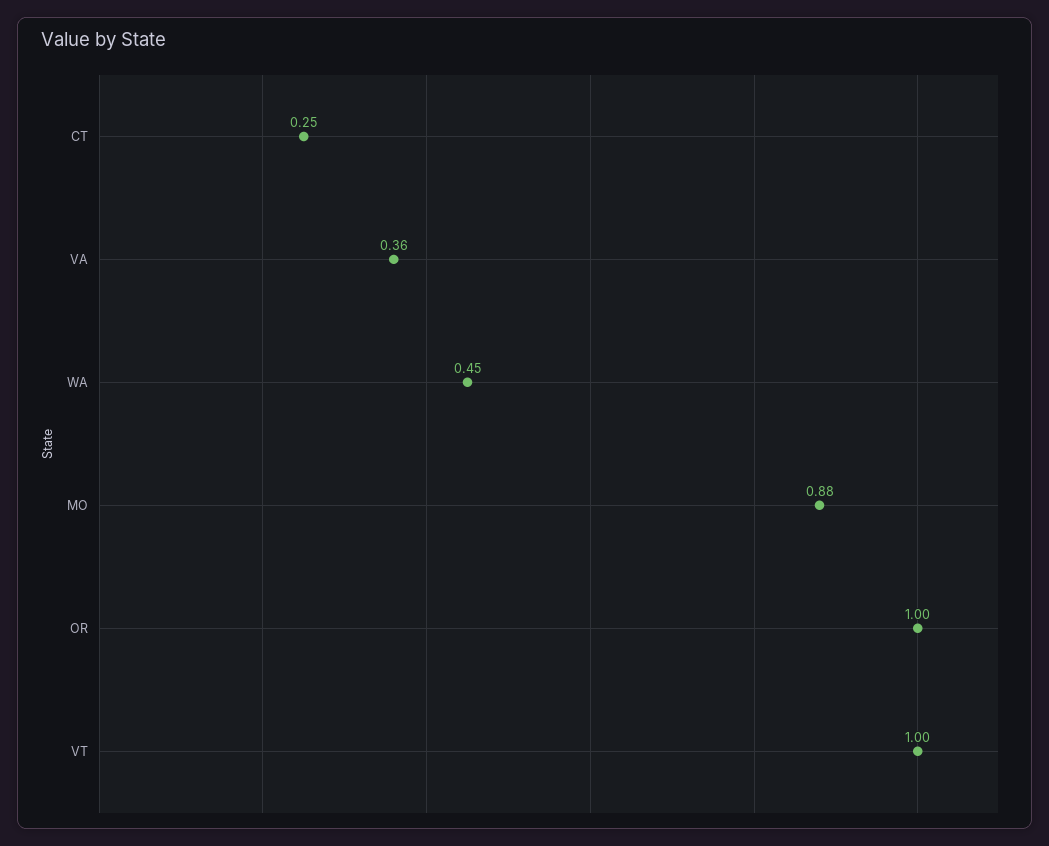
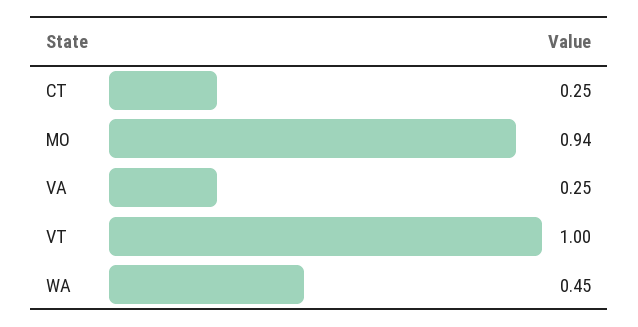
  {
    "CT": 0.25,
-   "VA": 0.36,
+   "VA": 0.25,
    "WA": 0.45,
-   "MO": 0.88,
+   "MO": 0.94,
-   "OR": 1,
    "VT": 1
  }

